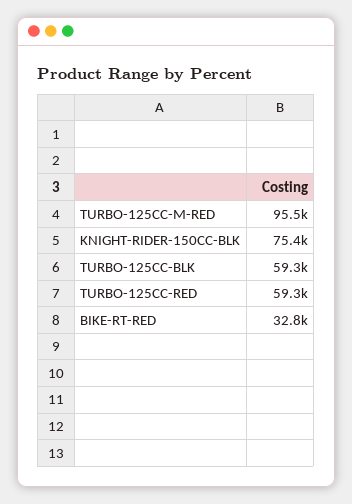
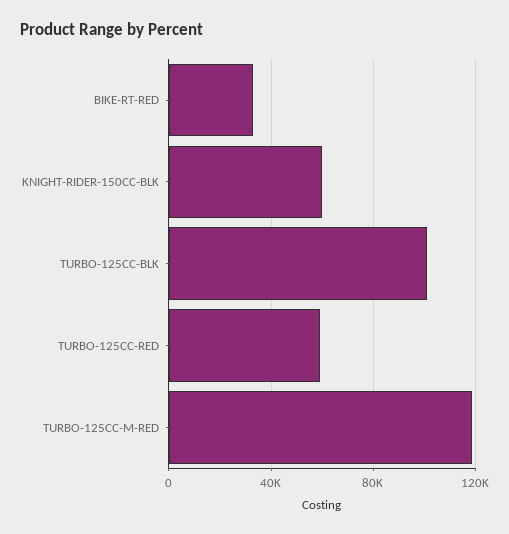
  {
-   "TURBO-125CC-M-RED": 95500,
+   "TURBO-125CC-M-RED": 120000,
-   "KNIGHT-RIDER-150CC-BLK": 75400,
+   "KNIGHT-RIDER-150CC-BLK": 60000,
-   "TURBO-125CC-BLK": 59300,
+   "TURBO-125CC-BLK": 100000,
    "TURBO-125CC-RED": 59300,
    "BIKE-RT-RED": 32800
  }

